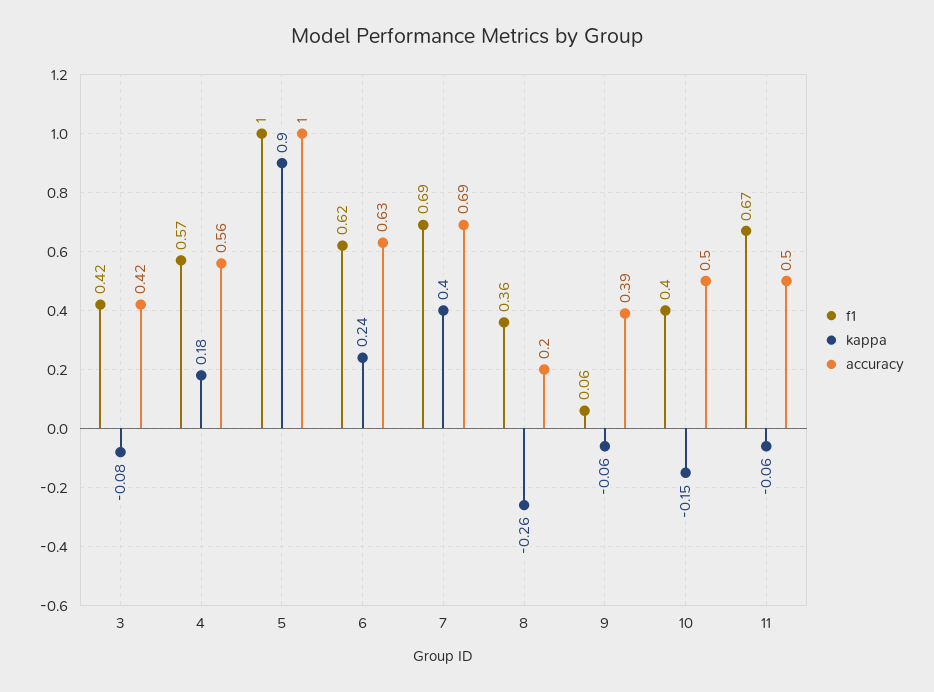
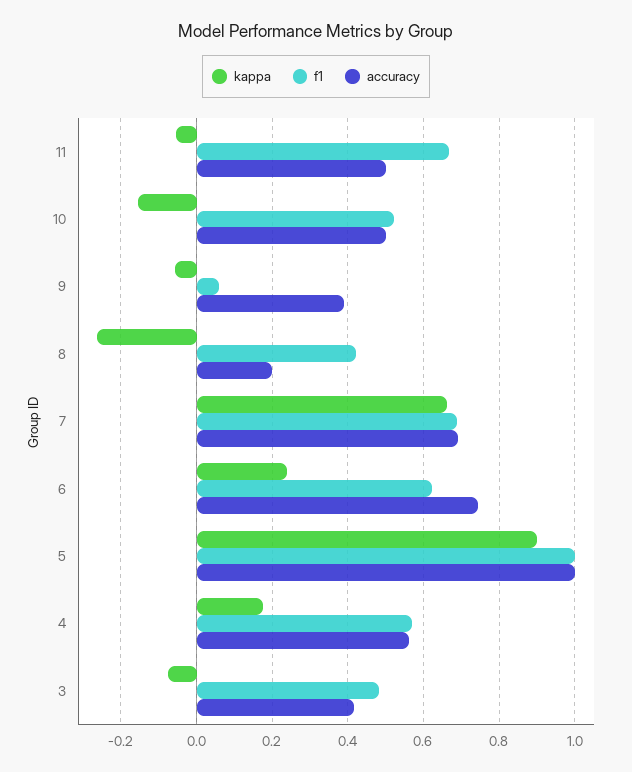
  {
    "f1": {
-     "3": 0.42,
+     "3": 0.48,
      "4": 0.57,
      "5": 1,
      "6": 0.62,
      "7": 0.69,
-     "8": 0.36,
+     "8": 0.42,
      "9": 0.06,
-     "10": 0.4,
+     "10": 0.52,
      "11": 0.67
    },
    "kappa": {
      "3": -0.08,
      "4": 0.18,
      "5": 0.9,
      "6": 0.24,
-     "7": 0.4,
+     "7": 0.66,
      "8": -0.26,
      "9": -0.06,
      "10": -0.15,
      "11": -0.06
    },
    "accuracy": {
      "3": 0.42,
      "4": 0.56,
      "5": 1,
-     "6": 0.63,
+     "6": 0.74,
      "7": 0.69,
      "8": 0.2,
      "9": 0.39,
      "10": 0.5,
      "11": 0.5
    }
  }

